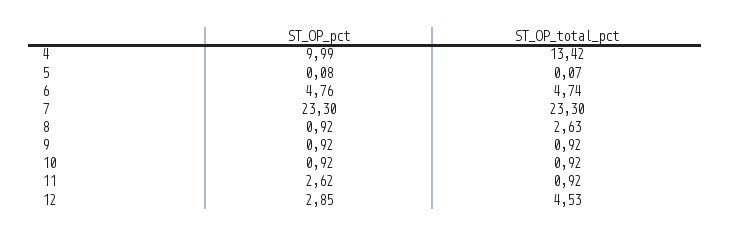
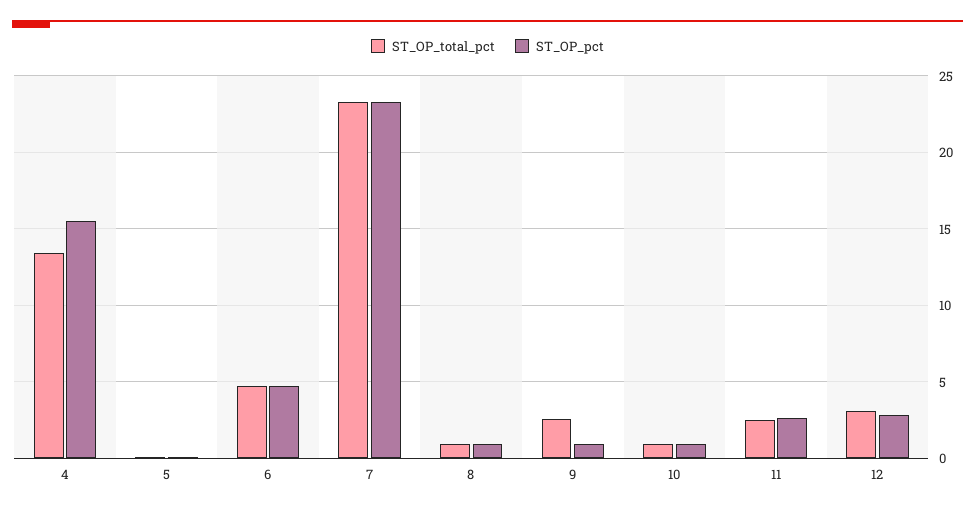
  {
    "ST_OP_pct": {
-     "4": 9.99,
+     "4": 15.5,
      "5": 0.08,
      "6": 4.76,
      "7": 23.3,
      "8": 0.92,
      "9": 0.92,
      "10": 0.92,
      "11": 2.62,
      "12": 2.85
    },
    "ST_OP_total_pct": {
      "4": 13.42,
      "5": 0.07,
      "6": 4.74,
      "7": 23.3,
-     "8": 2.63,
+     "8": 1,
-     "9": 0.92,
+     "9": 2.5,
      "10": 0.92,
-     "11": 0.92,
+     "11": 2.5,
-     "12": 4.53
+     "12": 3
    }
  }

